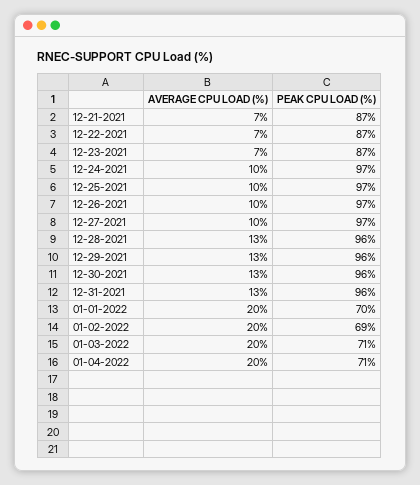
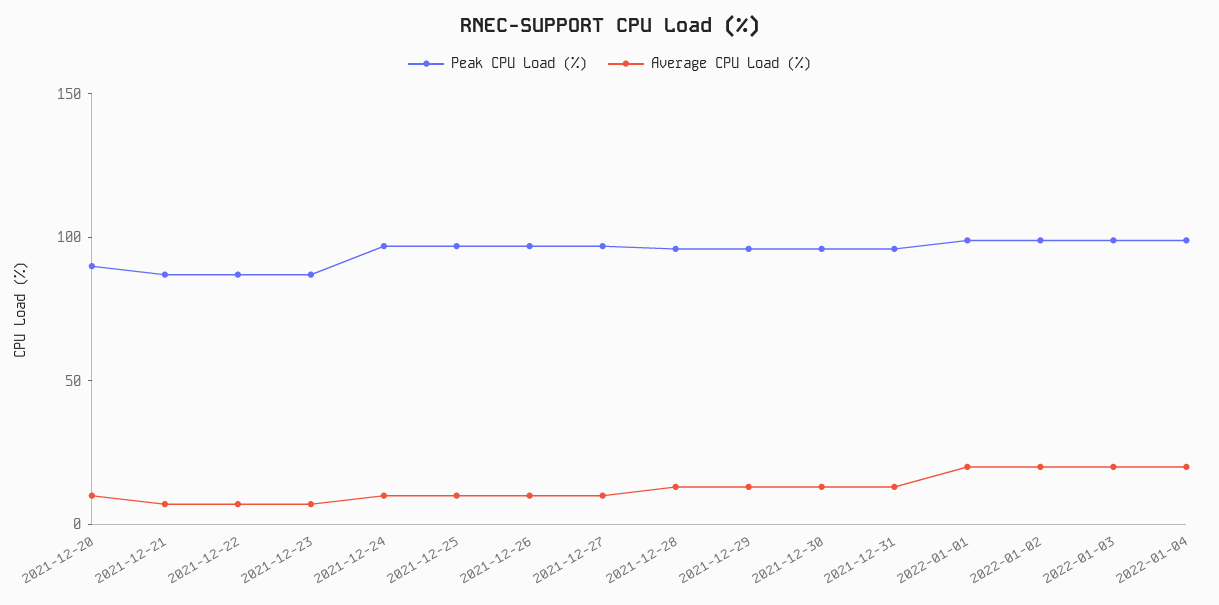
  {
    "AVERAGE CPU LOAD (%)": {
      "12-21-2021": 7,
      "12-22-2021": 7,
      "12-23-2021": 7,
      "12-24-2021": 10,
      "12-25-2021": 10,
      "12-26-2021": 10,
      "12-27-2021": 10,
      "12-28-2021": 13,
      "12-29-2021": 13,
      "12-30-2021": 13,
      "12-31-2021": 13,
      "01-01-2022": 20,
      "01-02-2022": 20,
      "01-03-2022": 20,
-     "01-04-2022": 20
+     "01-04-2022": 20,
+     "2021-12-20": 10
    },
    "PEAK CPU LOAD (%)": {
      "12-21-2021": 87,
      "12-22-2021": 87,
      "12-23-2021": 87,
      "12-24-2021": 97,
      "12-25-2021": 97,
      "12-26-2021": 97,
      "12-27-2021": 97,
      "12-28-2021": 96,
      "12-29-2021": 96,
      "12-30-2021": 96,
      "12-31-2021": 96,
-     "01-01-2022": 70,
+     "01-01-2022": 100,
-     "01-02-2022": 69,
+     "01-02-2022": 100,
-     "01-03-2022": 71,
+     "01-03-2022": 100,
-     "01-04-2022": 71
+     "01-04-2022": 100,
+     "2021-12-20": 90
    }
  }

